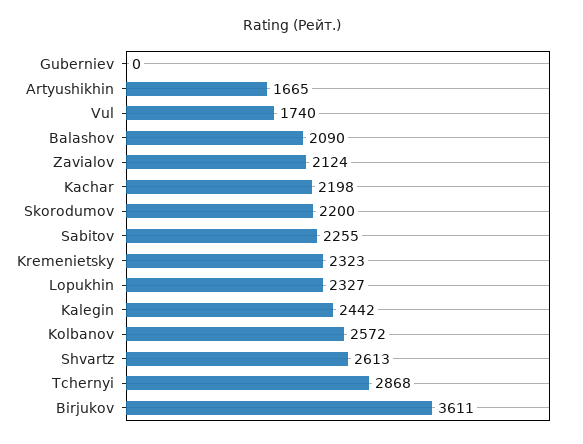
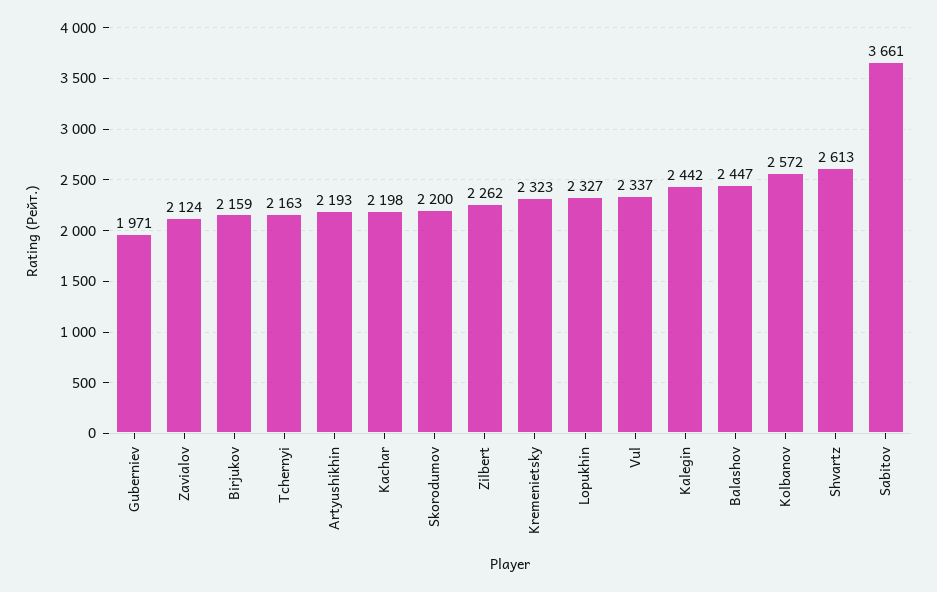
  {
-   "Guberniev": 0,
+   "Guberniev": 1971,
-   "Artyushikhin": 1665,
+   "Artyushikhin": 2193,
-   "Vul": 1740,
+   "Vul": 2337,
-   "Balashov": 2090,
+   "Balashov": 2447,
    "Zavialov": 2124,
    "Kachar": 2198,
    "Skorodumov": 2200,
-   "Sabitov": 2255,
+   "Sabitov": 3661,
    "Kremenietsky": 2323,
    "Lopukhin": 2327,
    "Kalegin": 2442,
    "Kolbanov": 2572,
    "Shvartz": 2613,
-   "Tchernyi": 2868,
+   "Tchernyi": 2163,
-   "Birjukov": 3611
+   "Birjukov": 2159,
+   "Zilbert": 2262
  }

